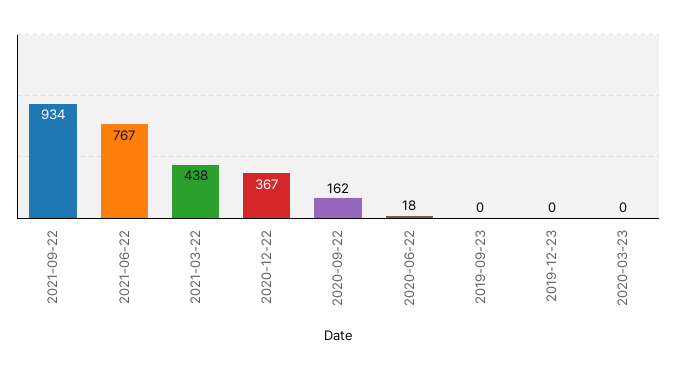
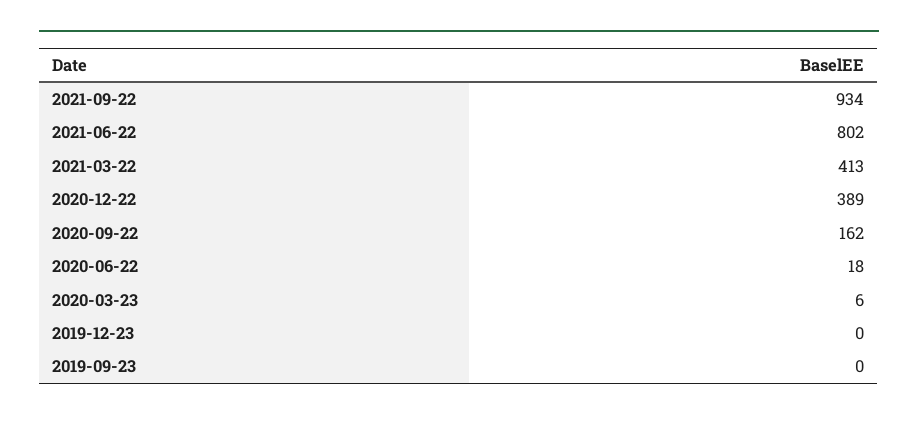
  {
    "2021-09-22": 934,
-   "2021-06-22": 767,
+   "2021-06-22": 802,
-   "2021-03-22": 438,
+   "2021-03-22": 413,
-   "2020-12-22": 367,
+   "2020-12-22": 389,
    "2020-09-22": 162,
    "2020-06-22": 18,
    "2019-09-23": 0,
    "2019-12-23": 0,
-   "2020-03-23": 0
+   "2020-03-23": 6
  }

